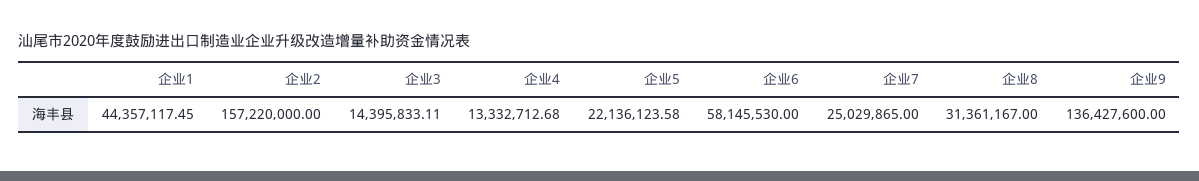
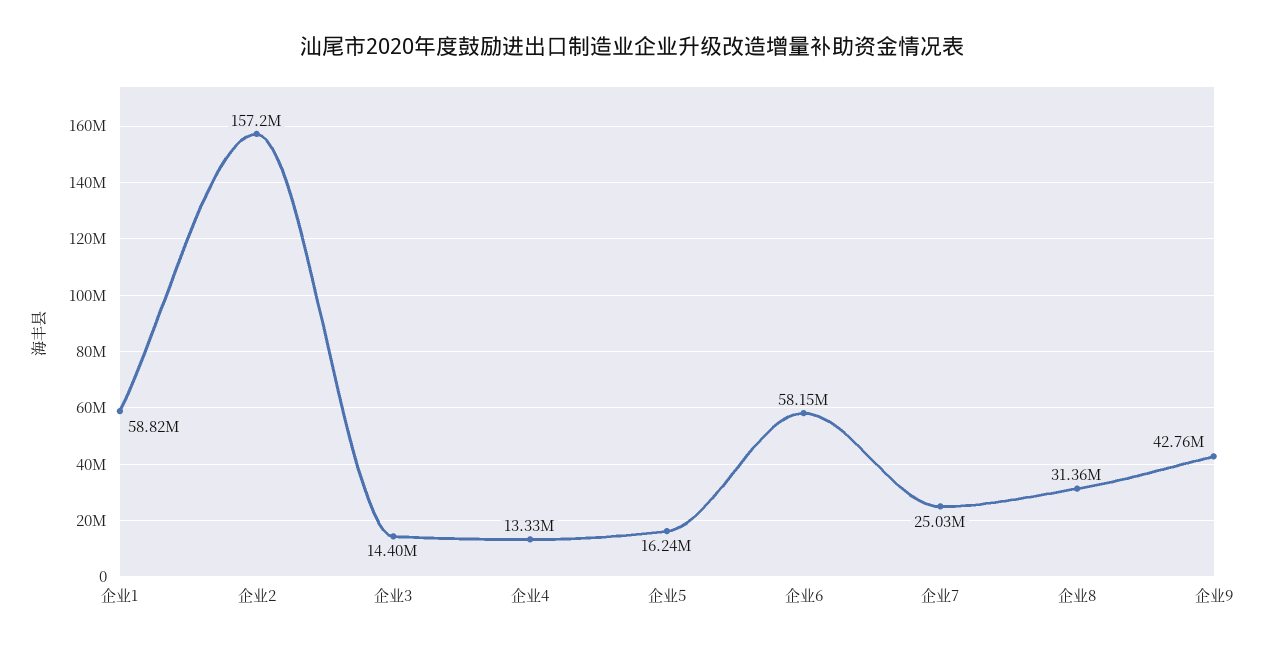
  {
-   "企业1": 44357117.45,
+   "企业1": 58820000,
    "企业2": 157220000,
    "企业3": 14395833.11,
    "企业4": 13332712.68,
-   "企业5": 22136123.58,
+   "企业5": 16240000,
    "企业6": 58145530,
    "企业7": 25029865,
    "企业8": 31361167,
-   "企业9": 136427600
+   "企业9": 42760000
  }

